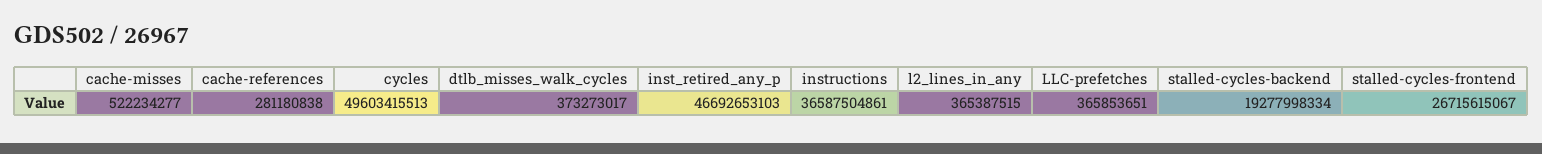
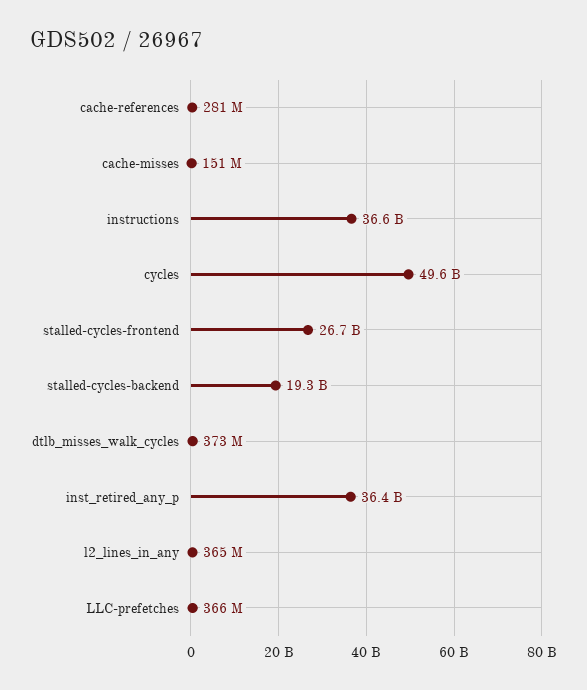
  {
-   "cache-misses": 522234277,
+   "cache-misses": 151000000,
    "cache-references": 281180838,
    "cycles": 49603415513,
    "dtlb_misses_walk_cycles": 373273017,
-   "inst_retired_any_p": 46692653103,
+   "inst_retired_any_p": 36400000000,
    "instructions": 36587504861,
    "l2_lines_in_any": 365387515,
    "LLC-prefetches": 365853651,
    "stalled-cycles-backend": 19277998334,
    "stalled-cycles-frontend": 26715615067
  }

